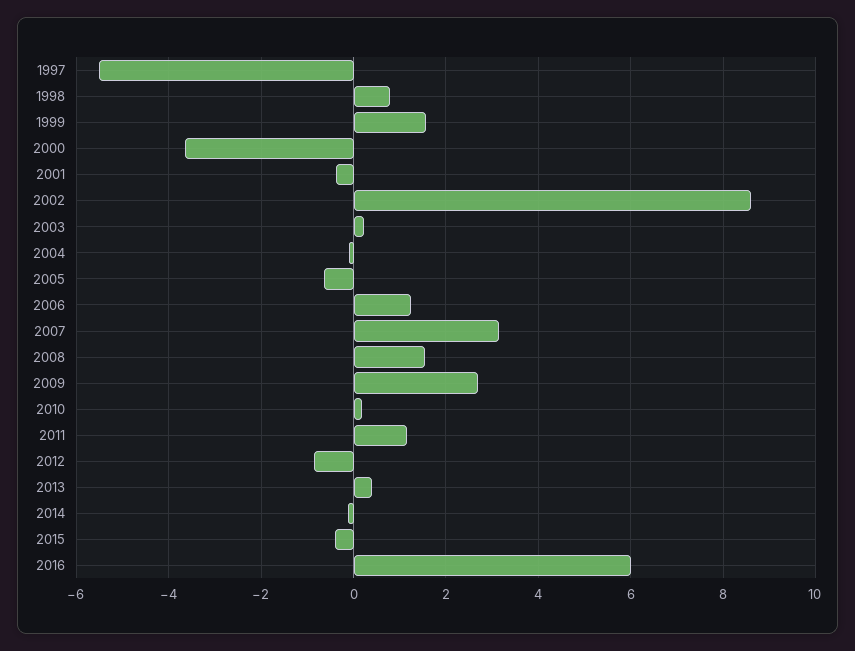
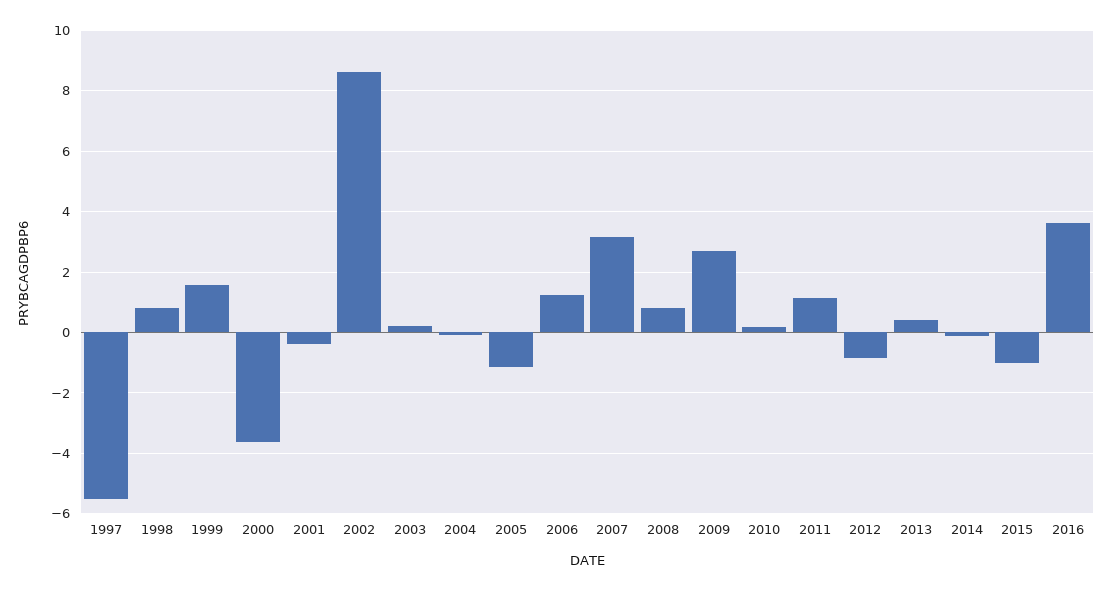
  {
    "1997": -5.6,
    "1998": 0.8,
    "1999": 1.6,
    "2000": -3.6,
    "2001": -0.4,
    "2002": 8.6,
    "2003": 0.2,
    "2004": -0.2,
-   "2005": -0.6,
+   "2005": -1.2,
    "2006": 1.2,
    "2007": 3.2,
-   "2008": 1.6,
+   "2008": 0.8,
    "2009": 2.8,
    "2010": 0.2,
    "2011": 1.2,
    "2012": -0.8,
    "2013": 0.4,
    "2014": -0.2,
-   "2015": -0.4,
+   "2015": -1,
-   "2016": 6
+   "2016": 3.6
  }

